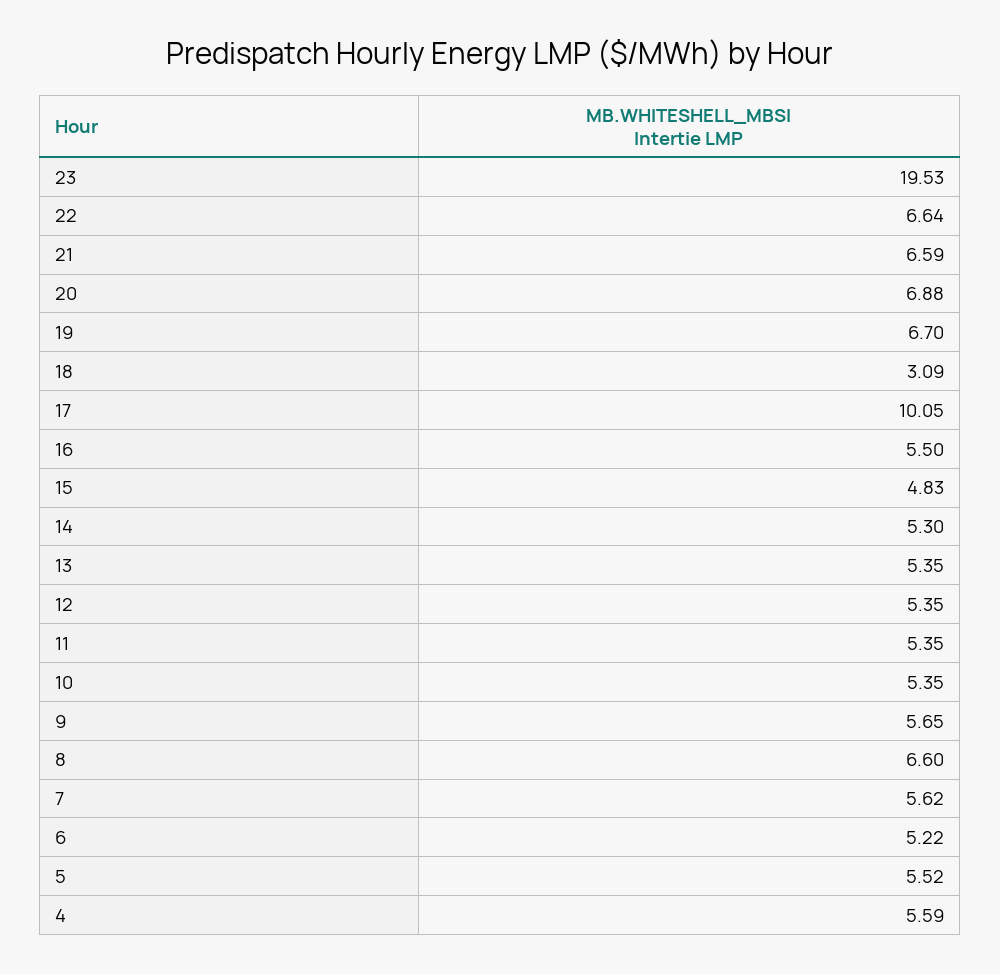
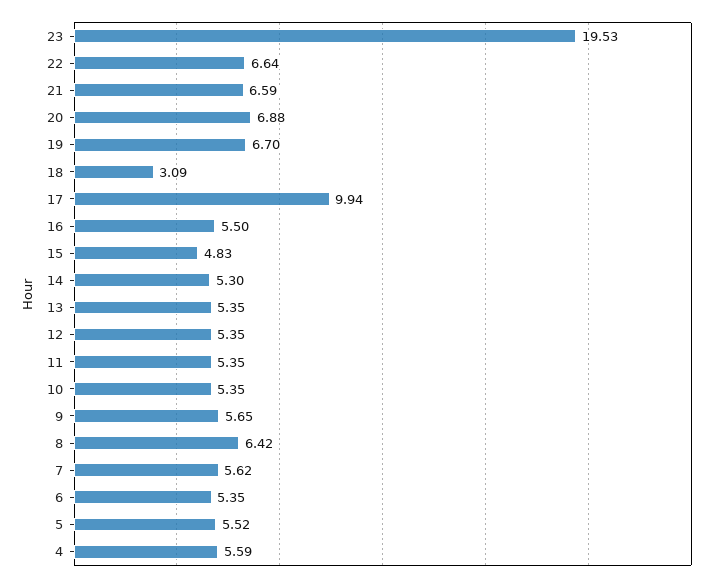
  {
    "23": 19.53,
    "22": 6.64,
    "21": 6.59,
    "20": 6.88,
    "19": 6.7,
    "18": 3.09,
-   "17": 10.05,
+   "17": 9.94,
    "16": 5.5,
    "15": 4.83,
    "14": 5.3,
    "13": 5.35,
    "12": 5.35,
    "11": 5.35,
    "10": 5.35,
    "9": 5.65,
-   "8": 6.6,
+   "8": 6.42,
    "7": 5.62,
-   "6": 5.22,
+   "6": 5.35,
    "5": 5.52,
    "4": 5.59
  }

